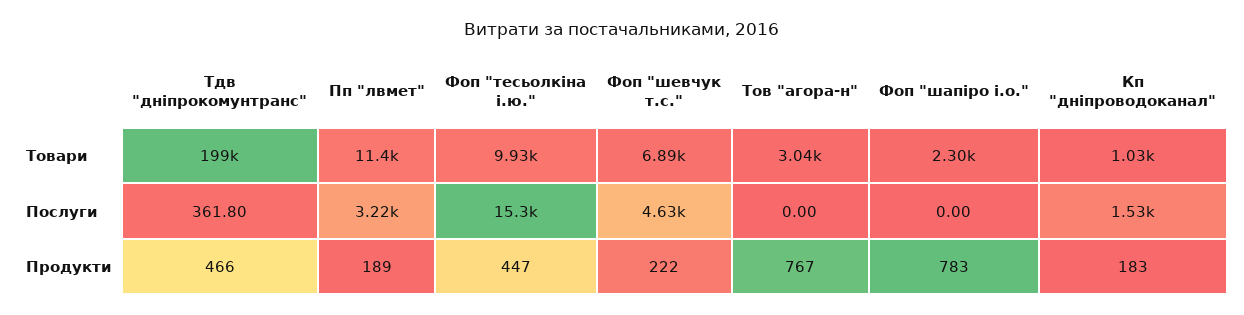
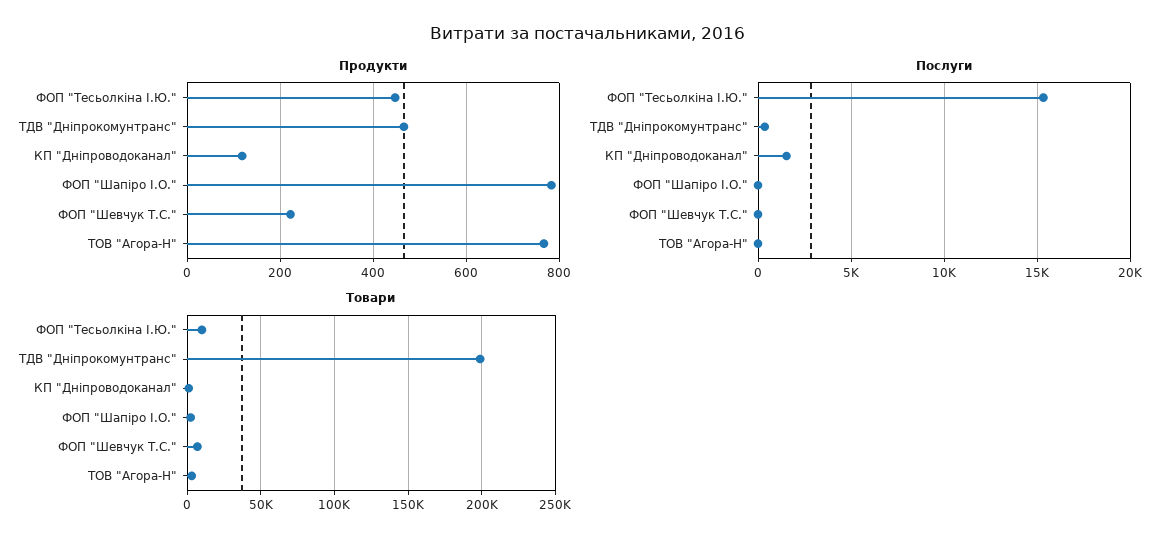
  {
    "Товари": {
      "Тдв \"дніпрокомунтранс\"": 199000,
-     "Пп \"лвмет\"": 11400,
      "Фоп \"тесьолкіна і.ю.\"": 9930,
      "Фоп \"шевчук т.с.\"": 6890,
      "Тов \"агора-н\"": 3040,
      "Фоп \"шапіро і.о.\"": 2300,
      "Кп \"дніпроводоканал\"": 1030
    },
    "Послуги": {
      "Тдв \"дніпрокомунтранс\"": 361.8,
-     "Пп \"лвмет\"": 3220,
      "Фоп \"тесьолкіна і.ю.\"": 15300,
-     "Фоп \"шевчук т.с.\"": 4630,
+     "Фоп \"шевчук т.с.\"": 0,
      "Тов \"агора-н\"": 0,
      "Фоп \"шапіро і.о.\"": 0,
      "Кп \"дніпроводоканал\"": 1530
    },
    "Продукти": {
      "Тдв \"дніпрокомунтранс\"": 466,
-     "Пп \"лвмет\"": 189,
      "Фоп \"тесьолкіна і.ю.\"": 447,
      "Фоп \"шевчук т.с.\"": 222,
      "Тов \"агора-н\"": 767,
      "Фоп \"шапіро і.о.\"": 783,
-     "Кп \"дніпроводоканал\"": 183
+     "Кп \"дніпроводоканал\"": 120
    }
  }

